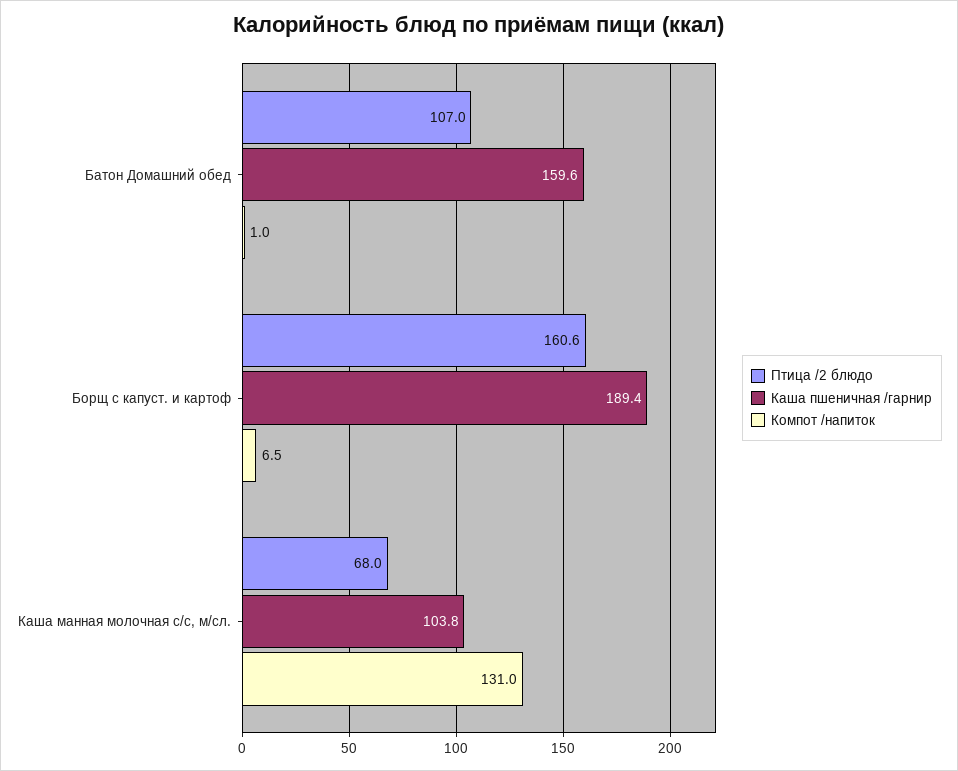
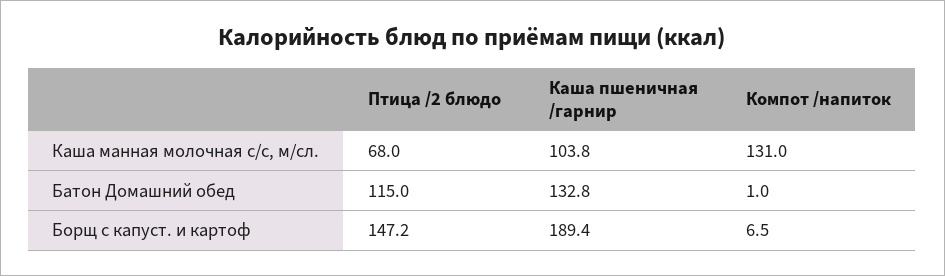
  {
    "Птица /2 блюдо": {
-     "Батон Домашний обед": 107,
+     "Батон Домашний обед": 115,
-     "Борщ с капуст. и картоф": 160.6,
+     "Борщ с капуст. и картоф": 147.2,
      "Каша манная молочная с/с, м/сл.": 68
    },
    "Каша пшеничная /гарнир": {
-     "Батон Домашний обед": 159.6,
+     "Батон Домашний обед": 132.8,
      "Борщ с капуст. и картоф": 189.4,
      "Каша манная молочная с/с, м/сл.": 103.8
    },
    "Компот /напиток": {
      "Батон Домашний обед": 1,
      "Борщ с капуст. и картоф": 6.5,
      "Каша манная молочная с/с, м/сл.": 131
    }
  }

